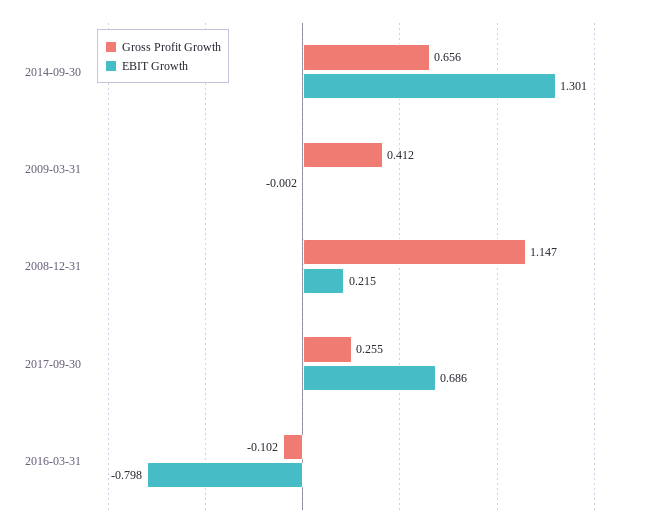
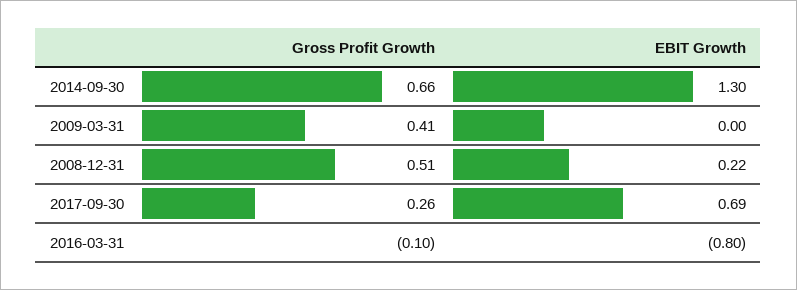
  {
    "Gross Profit Growth": {
      "2014-09-30": 0.656,
      "2009-03-31": 0.412,
-     "2008-12-31": 1.147,
+     "2008-12-31": 0.51,
      "2017-09-30": 0.255,
      "2016-03-31": -0.102
    },
    "EBIT Growth": {
      "2014-09-30": 1.301,
      "2009-03-31": -0.002,
      "2008-12-31": 0.215,
      "2017-09-30": 0.686,
      "2016-03-31": -0.798
    }
  }

